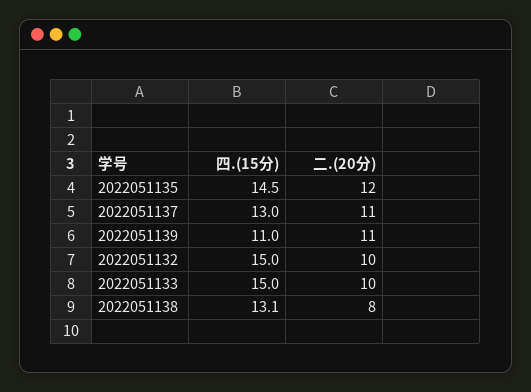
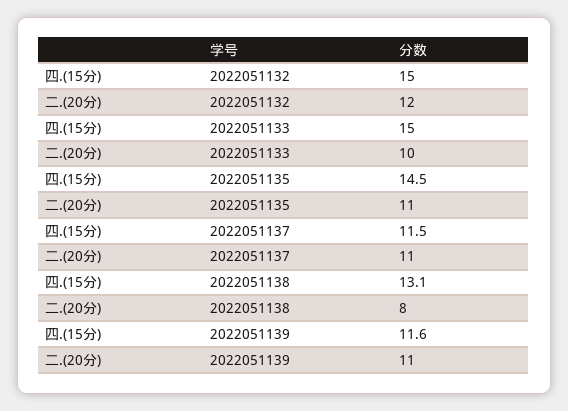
  {
    "四.(15分)": {
      "2022051135": 14.5,
-     "2022051137": 13,
+     "2022051137": 11.5,
-     "2022051139": 11,
+     "2022051139": 11.6,
      "2022051132": 15,
      "2022051133": 15,
      "2022051138": 13.1
    },
    "二.(20分)": {
-     "2022051135": 12,
+     "2022051135": 11,
      "2022051137": 11,
      "2022051139": 11,
-     "2022051132": 10,
+     "2022051132": 12,
      "2022051133": 10,
      "2022051138": 8
    }
  }

